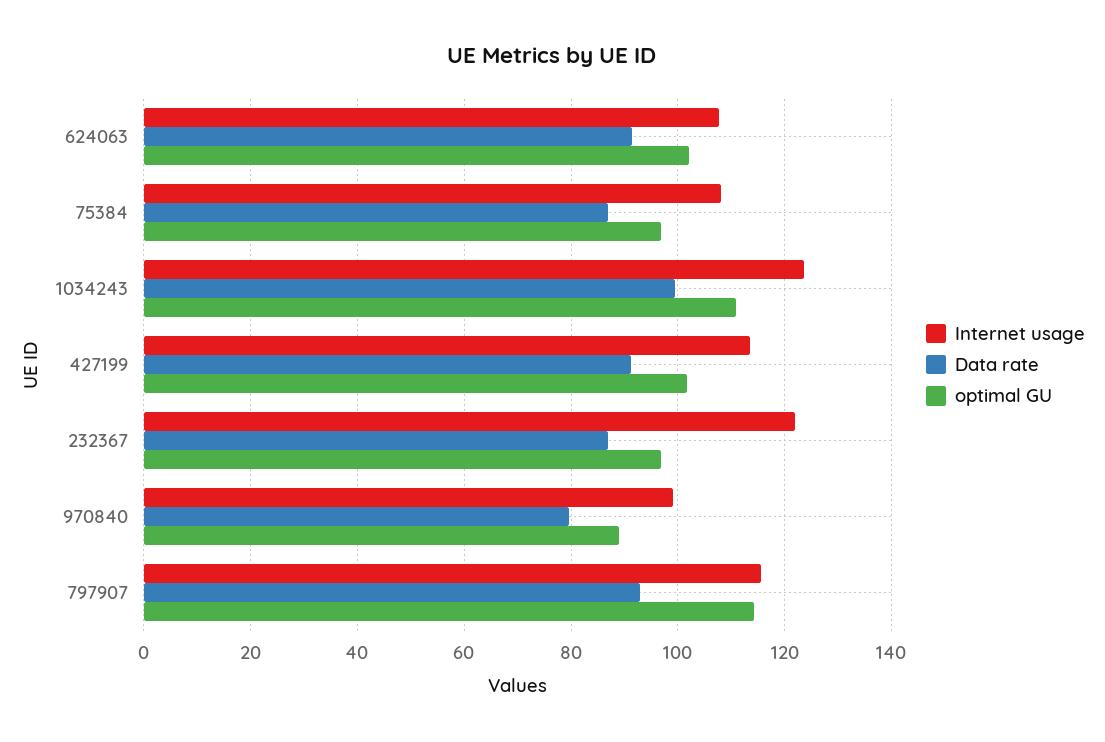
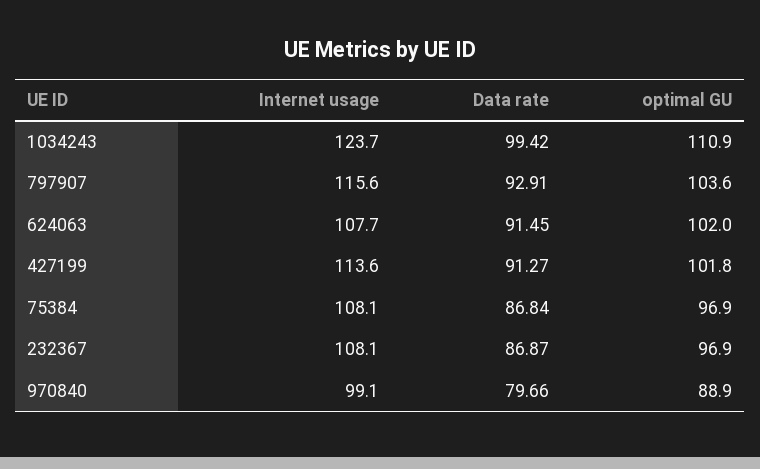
  {
    "Internet usage": {
      "624063": 107.7,
      "75384": 108.1,
      "1034243": 123.7,
      "427199": 113.6,
-     "232367": 122,
+     "232367": 108.1,
      "970840": 99.1,
      "797907": 115.6
    },
    "Data rate": {
      "624063": 91.45,
      "75384": 86.84,
      "1034243": 99.42,
      "427199": 91.27,
      "232367": 86.87,
      "970840": 79.66,
      "797907": 92.91
    },
    "optimal GU": {
      "624063": 102,
      "75384": 96.9,
      "1034243": 110.9,
      "427199": 101.8,
      "232367": 96.9,
      "970840": 88.9,
-     "797907": 114
+     "797907": 103.6
    }
  }

